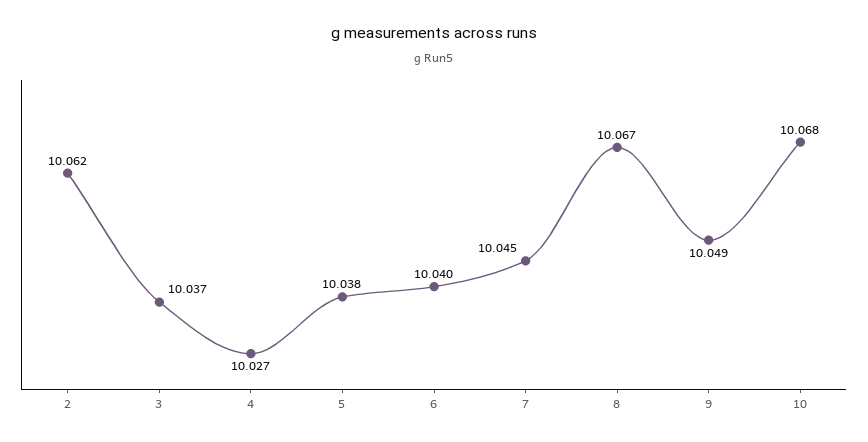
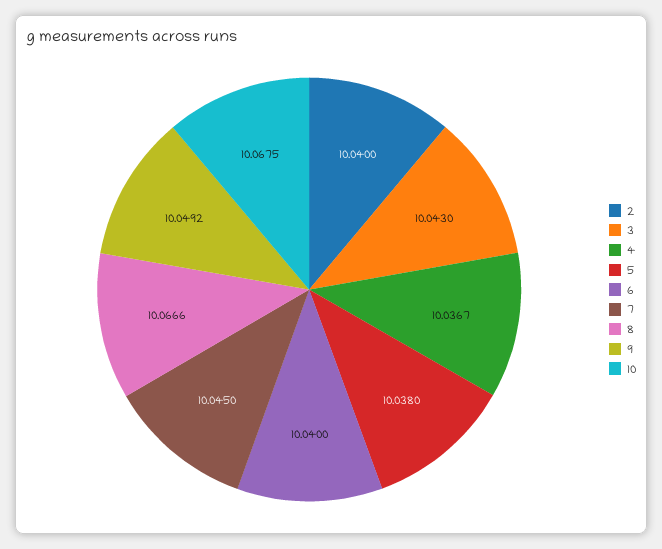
  {
-   "2": 10.062,
+   "2": 10.04,
-   "3": 10.037,
+   "3": 10.043,
-   "4": 10.027,
+   "4": 10.0367,
    "5": 10.038,
    "6": 10.04,
    "7": 10.045,
    "8": 10.0666,
    "9": 10.0492,
    "10": 10.0675
  }

